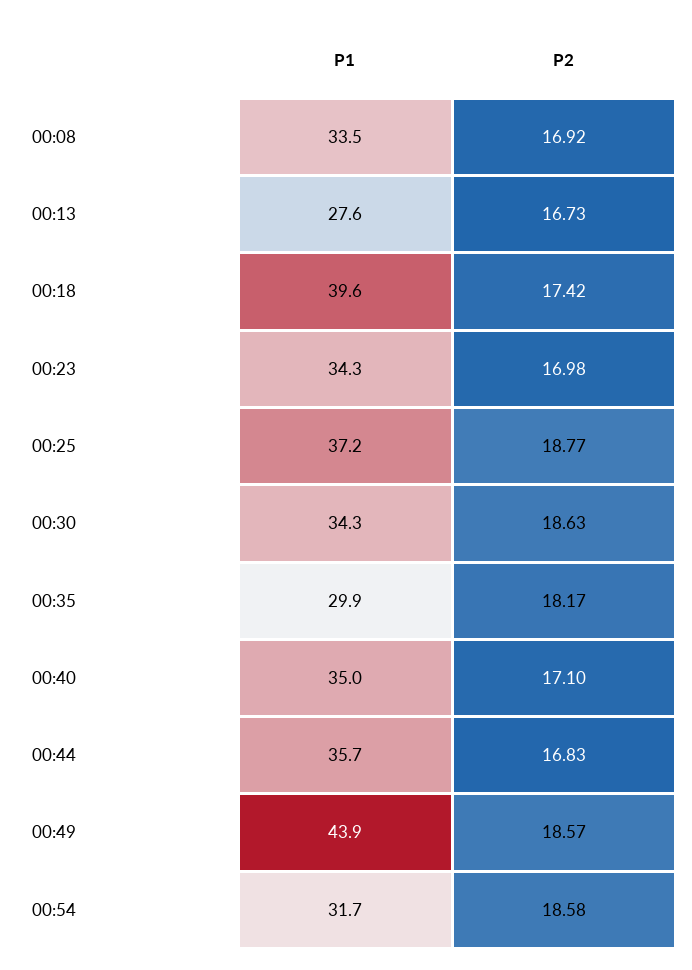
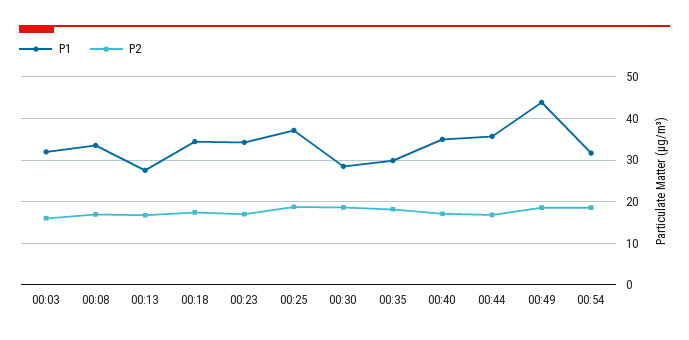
  {
    "P1": {
      "00:08": 33.5,
      "00:13": 27.6,
-     "00:18": 39.6,
+     "00:18": 34,
      "00:23": 34.3,
      "00:25": 37.2,
-     "00:30": 34.3,
+     "00:30": 28,
      "00:35": 29.9,
      "00:40": 35,
      "00:44": 35.7,
      "00:49": 43.9,
-     "00:54": 31.7
+     "00:54": 31.7,
+     "00:03": 32
    },
    "P2": {
      "00:08": 16.92,
      "00:13": 16.73,
      "00:18": 17.42,
      "00:23": 16.98,
      "00:25": 18.77,
      "00:30": 18.63,
      "00:35": 18.17,
      "00:40": 17.1,
      "00:44": 16.83,
      "00:49": 18.57,
-     "00:54": 18.58
+     "00:54": 18.58,
+     "00:03": 16
    }
  }

